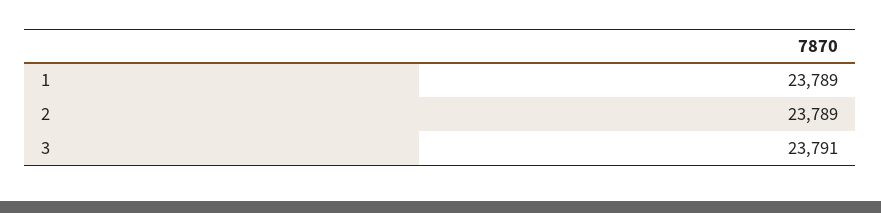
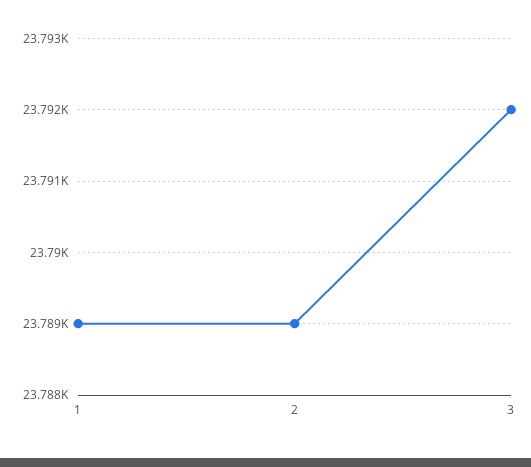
  {
    "1": 23789,
    "2": 23789,
-   "3": 23791
+   "3": 23792
  }

